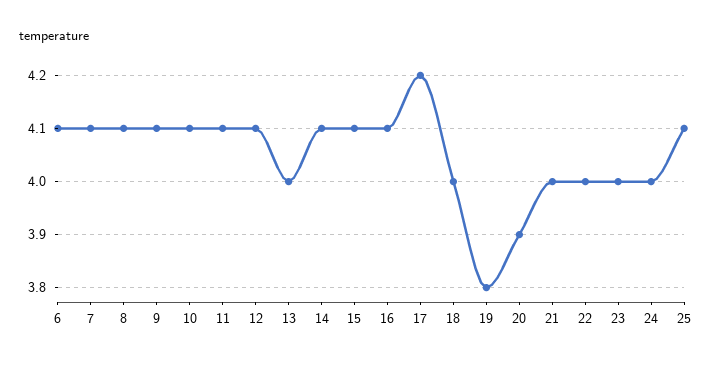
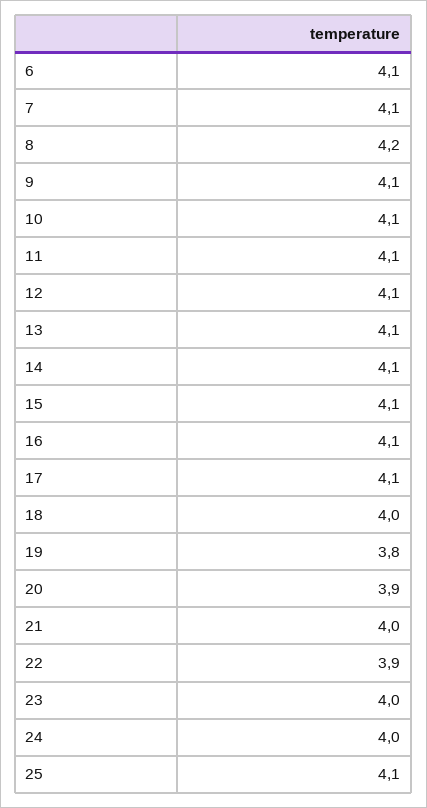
  {
    "6": 4.1,
    "7": 4.1,
-   "8": 4.1,
+   "8": 4.2,
    "9": 4.1,
    "10": 4.1,
    "11": 4.1,
    "12": 4.1,
-   "13": 4,
+   "13": 4.1,
    "14": 4.1,
    "15": 4.1,
    "16": 4.1,
-   "17": 4.2,
+   "17": 4.1,
    "18": 4,
    "19": 3.8,
    "20": 3.9,
    "21": 4,
-   "22": 4,
+   "22": 3.9,
    "23": 4,
    "24": 4,
    "25": 4.1
  }

